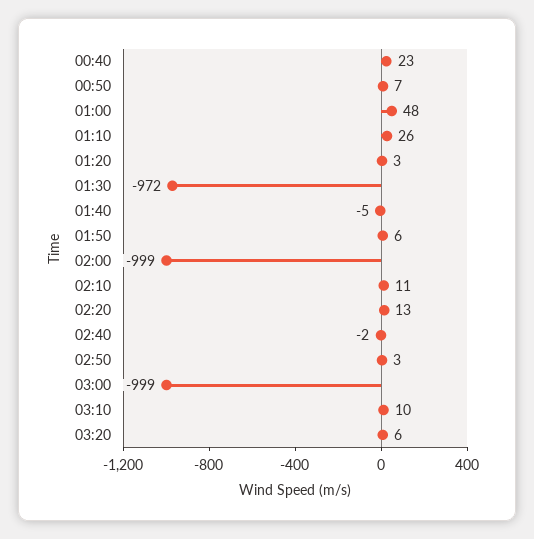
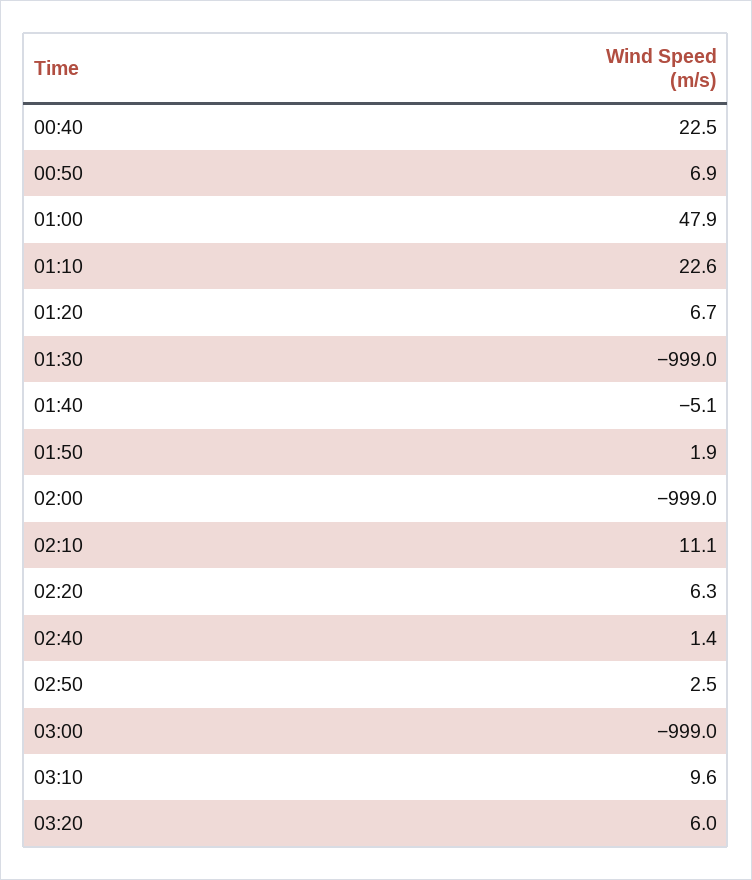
  {
    "00:40": 22.5,
    "00:50": 6.9,
    "01:00": 47.9,
-   "01:10": 26,
+   "01:10": 22.6,
-   "01:20": 3,
+   "01:20": 6.7,
-   "01:30": -972,
+   "01:30": -999,
    "01:40": -5.1,
-   "01:50": 6,
+   "01:50": 1.9,
    "02:00": -999,
    "02:10": 11.1,
-   "02:20": 13,
+   "02:20": 6.3,
-   "02:40": -2,
+   "02:40": 1.4,
    "02:50": 2.5,
    "03:00": -999,
    "03:10": 9.6,
    "03:20": 6
  }

